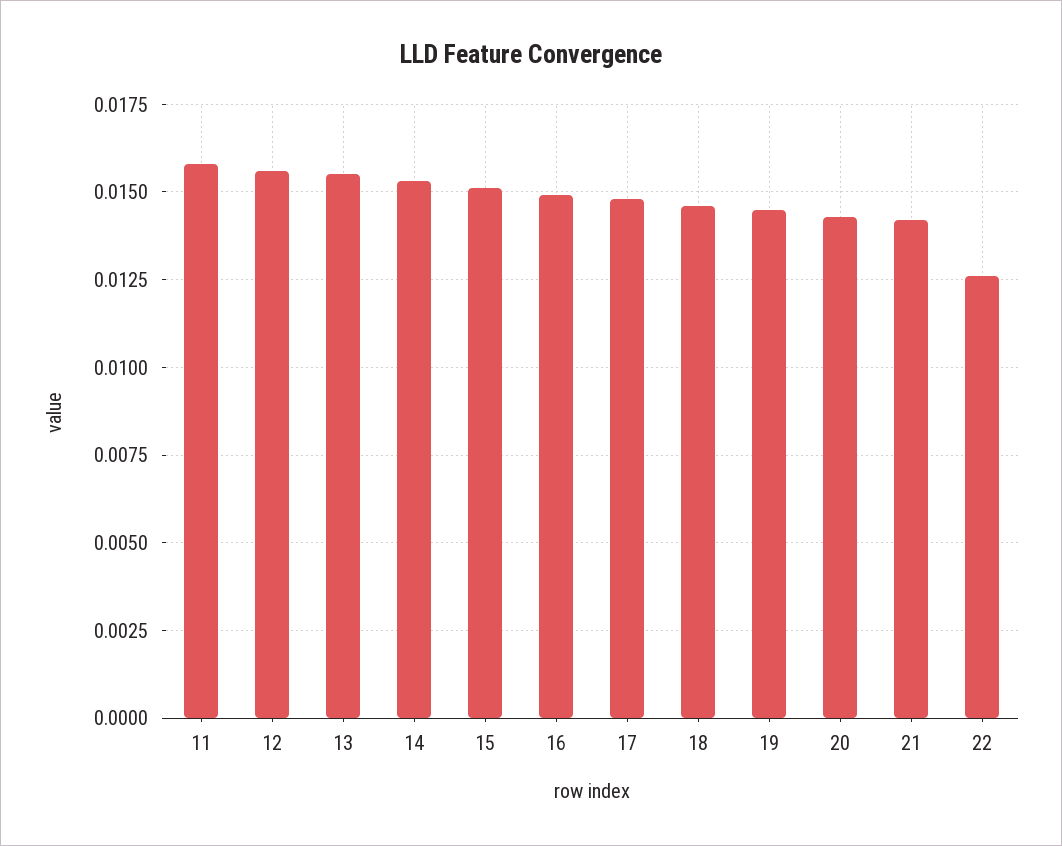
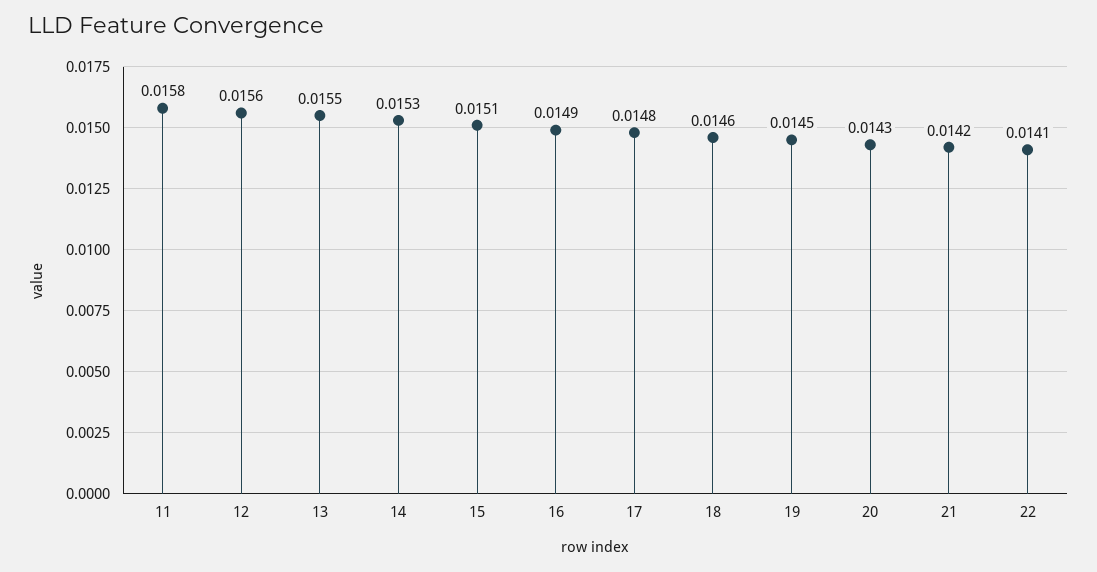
  {
    "11": 0.0158,
    "12": 0.0156,
    "13": 0.0155,
    "14": 0.0153,
    "15": 0.0151,
    "16": 0.0149,
    "17": 0.0148,
    "18": 0.0146,
    "19": 0.0145,
    "20": 0.0143,
    "21": 0.0142,
-   "22": 0.0125
+   "22": 0.0141
  }

